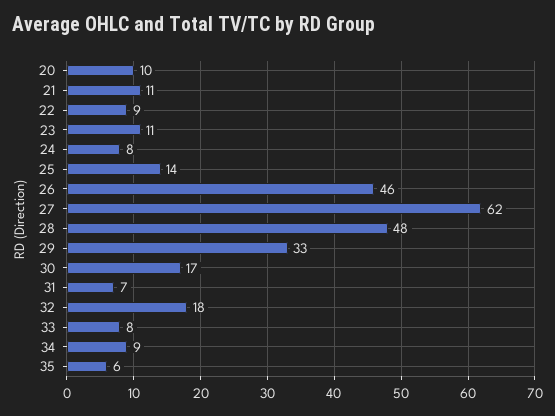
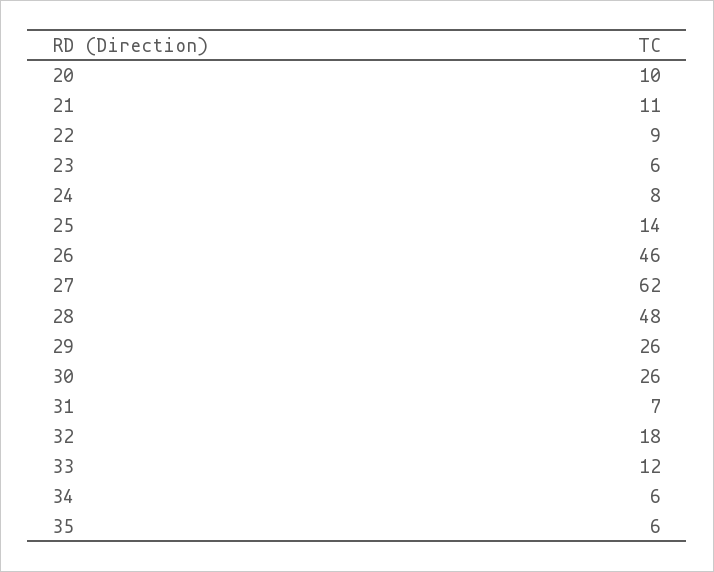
  {
    "20": 10,
    "21": 11,
    "22": 9,
-   "23": 11,
+   "23": 6,
    "24": 8,
    "25": 14,
    "26": 46,
    "27": 62,
    "28": 48,
-   "29": 33,
+   "29": 26,
-   "30": 17,
+   "30": 26,
    "31": 7,
    "32": 18,
-   "33": 8,
+   "33": 12,
-   "34": 9,
+   "34": 6,
    "35": 6
  }

